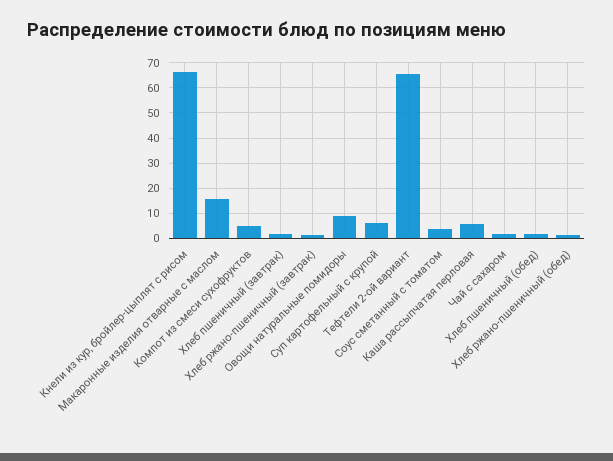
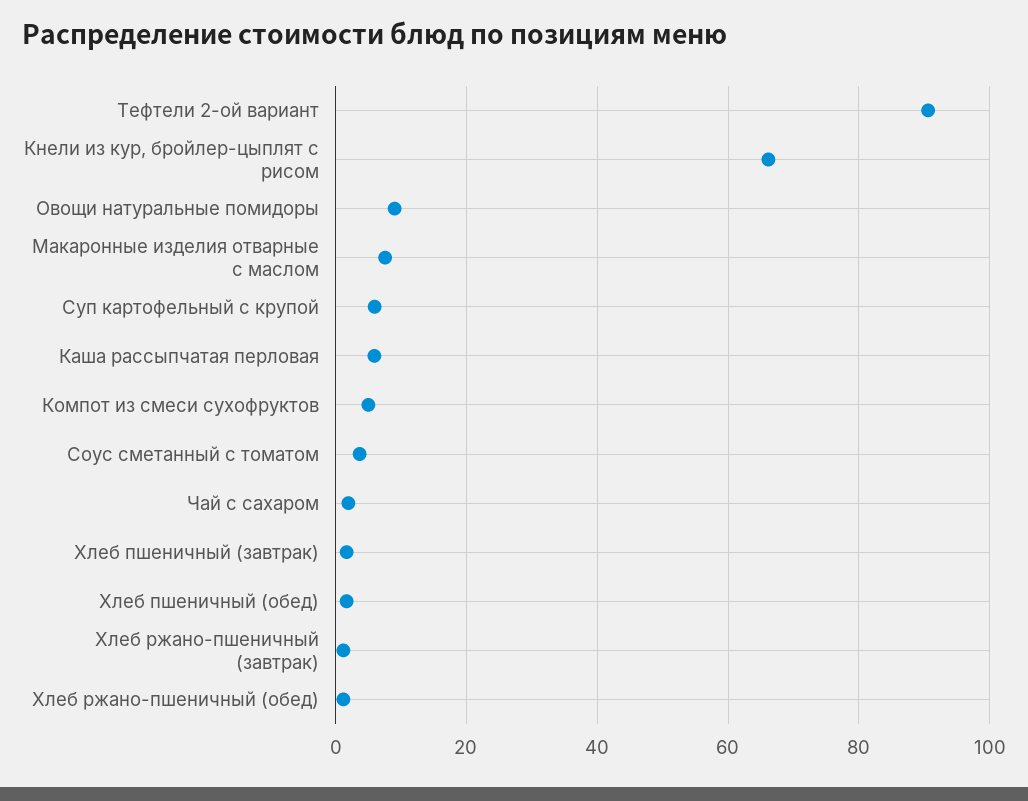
  {
    "Кнели из кур, бройлер-цыплят с рисом": 66,
-   "Макаронные изделия отварные с маслом": 15,
+   "Макаронные изделия отварные с маслом": 8,
    "Компот из смеси сухофруктов": 6,
    "Хлеб пшеничный (завтрак)": 2,
    "Хлеб ржано-пшеничный (завтрак)": 2,
    "Овощи натуральные помидоры": 10,
    "Суп картофельный с крупой": 6,
-   "Тефтели 2-ой вариант": 65,
+   "Тефтели 2-ой вариант": 90,
    "Соус сметанный с томатом": 4,
    "Каша рассыпчатая перловая": 6,
    "Чай с сахаром": 2,
    "Хлеб пшеничный (обед)": 2,
    "Хлеб ржано-пшеничный (обед)": 2
  }

